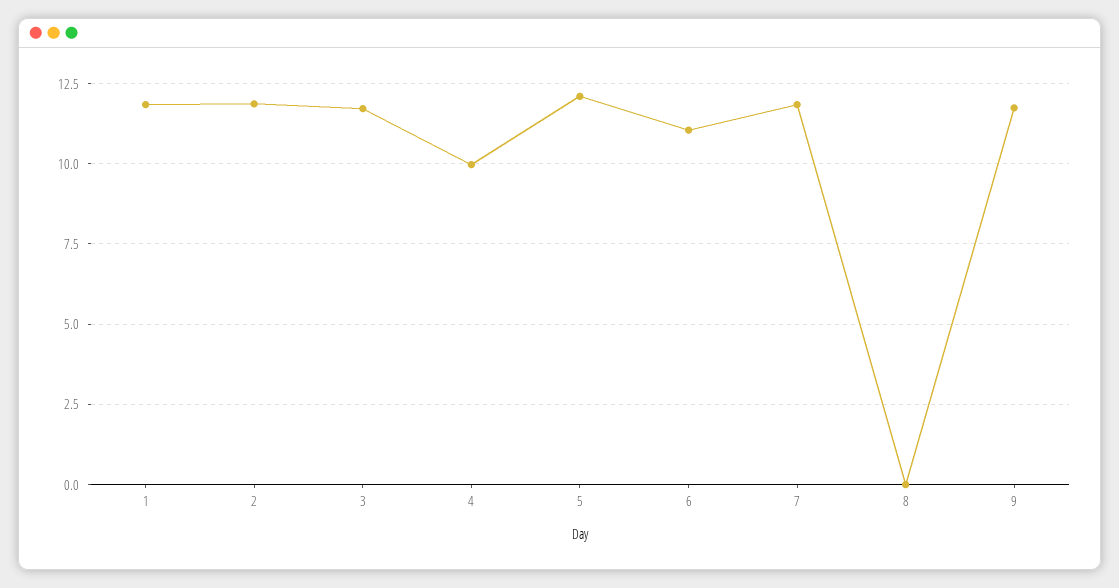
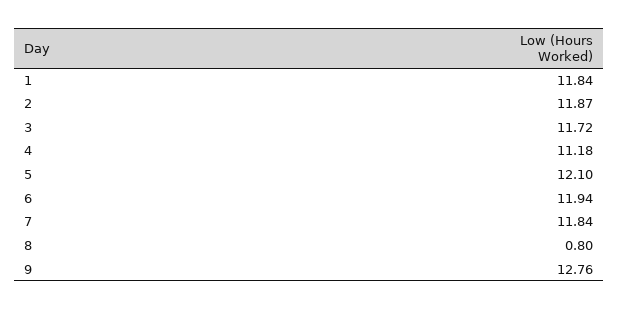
  {
    "1": 11.84,
    "2": 11.87,
    "3": 11.72,
-   "4": 10,
+   "4": 11.18,
    "5": 12.1,
-   "6": 11,
+   "6": 11.94,
    "7": 11.84,
-   "8": 0,
+   "8": 0.8,
-   "9": 11.75
+   "9": 12.76
  }

